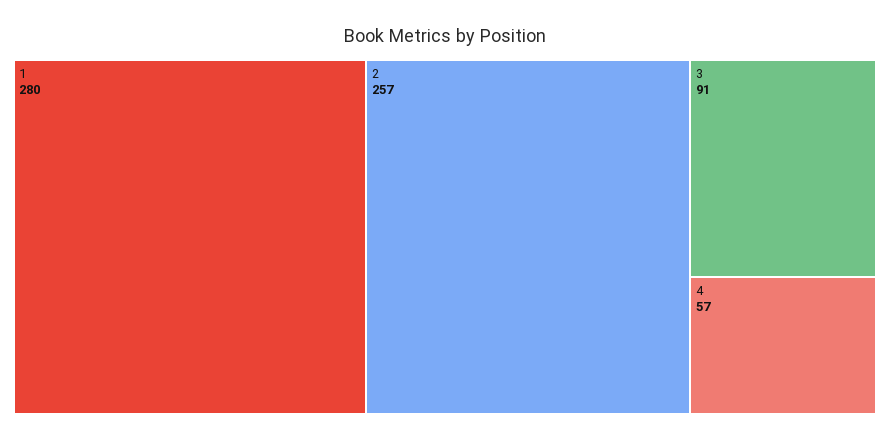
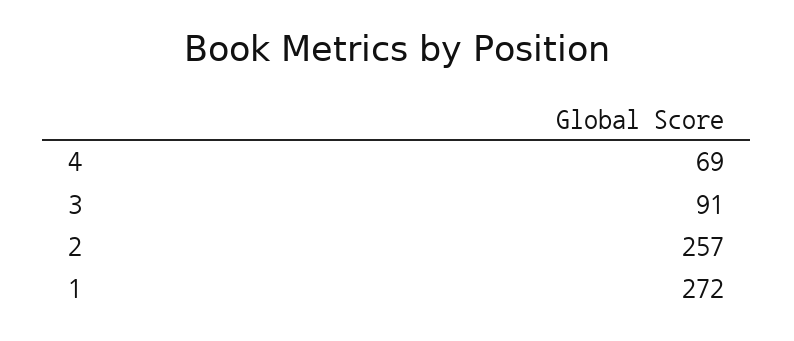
  {
-   "1": 280,
+   "1": 272,
    "2": 257,
    "3": 91,
-   "4": 57
+   "4": 69
  }

